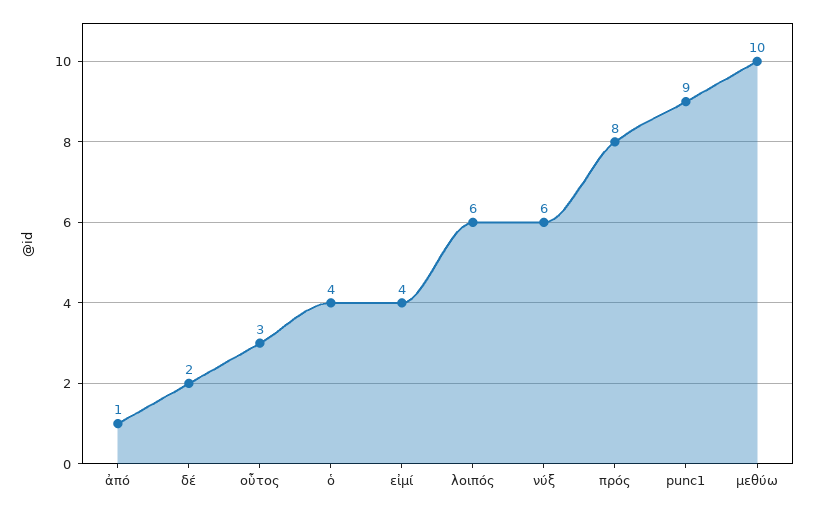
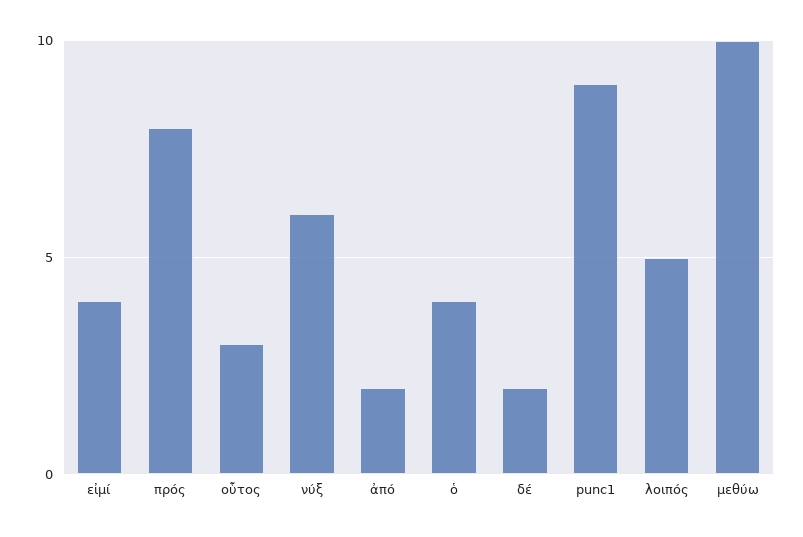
  {
-   "ἀπό": 1,
+   "ἀπό": 2,
    "δέ": 2,
    "οὗτος": 3,
    "ὁ": 4,
    "εἰμί": 4,
-   "λοιπός": 6,
+   "λοιπός": 5,
    "νύξ": 6,
    "πρός": 8,
    "punc1": 9,
    "μεθύω": 10
  }

